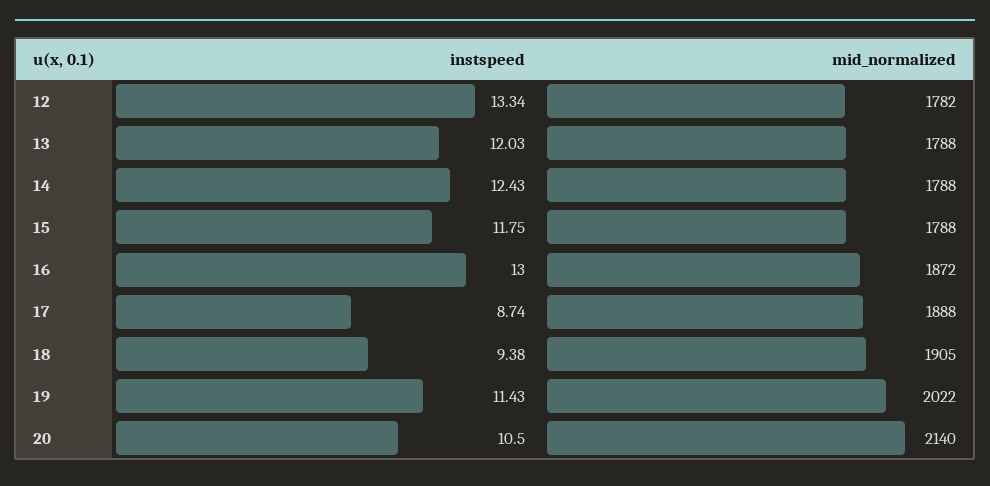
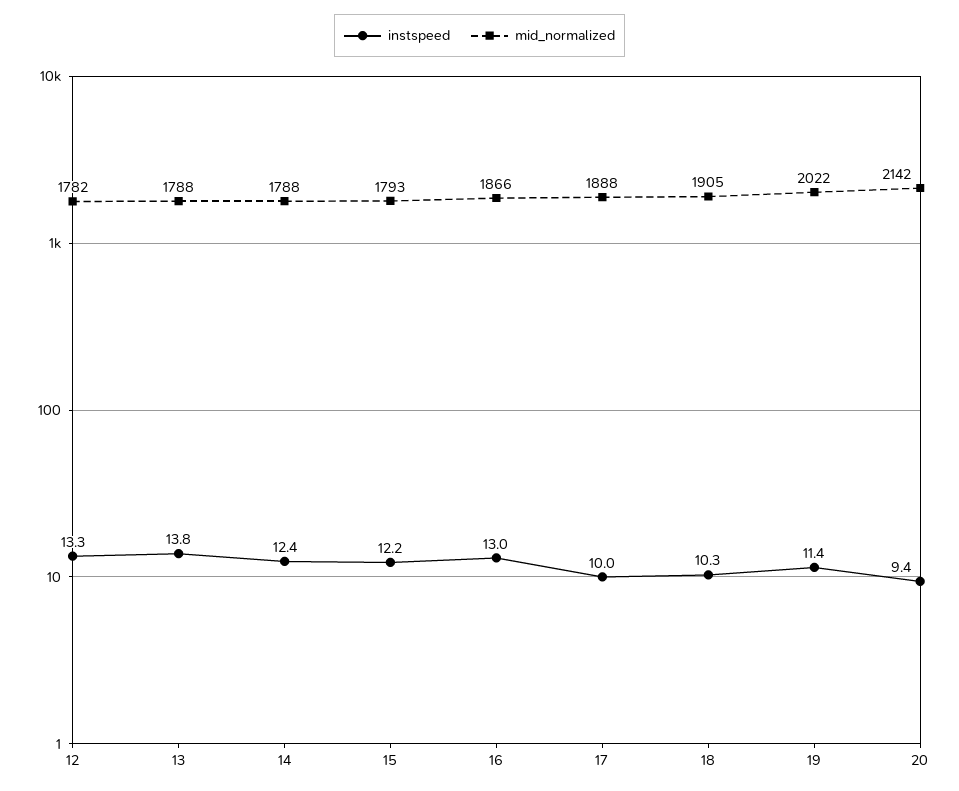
  {
    "instspeed": {
      "12": 13.34,
-     "13": 12.03,
+     "13": 13.8,
      "14": 12.43,
-     "15": 11.75,
+     "15": 12.2,
      "16": 13,
-     "17": 8.74,
+     "17": 10,
-     "18": 9.38,
+     "18": 10.3,
      "19": 11.43,
-     "20": 10.5
+     "20": 9.4
    },
    "mid_normalized": {
      "12": 1782,
      "13": 1788,
      "14": 1788,
-     "15": 1788,
+     "15": 1793,
-     "16": 1872,
+     "16": 1866,
      "17": 1888,
      "18": 1905,
      "19": 2022,
-     "20": 2140
+     "20": 2142
    }
  }

